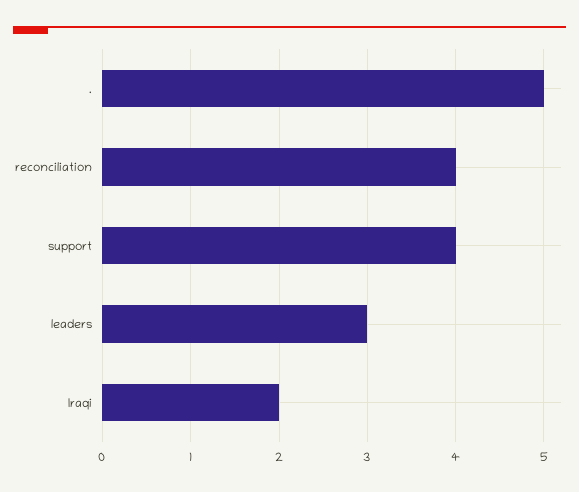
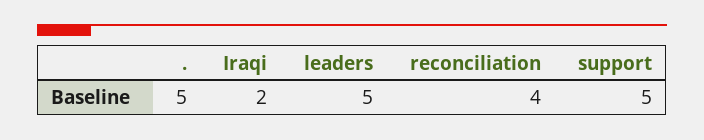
  {
    ".": 5,
    "reconciliation": 4,
-   "support": 4,
+   "support": 5,
-   "leaders": 3,
+   "leaders": 5,
    "Iraqi": 2
  }

